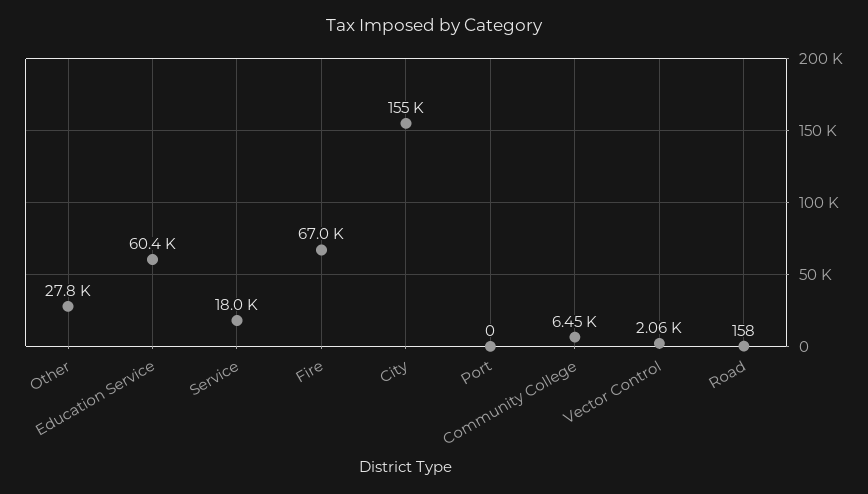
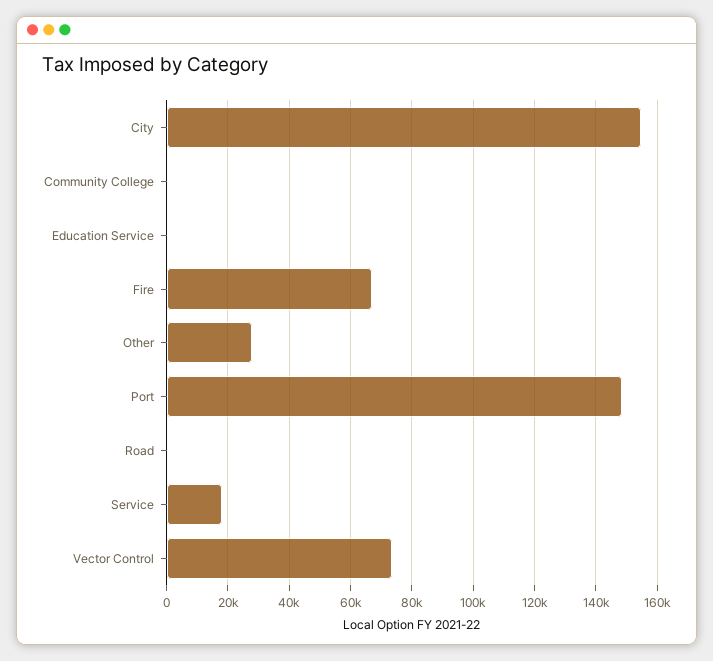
  {
    "Other": 27800,
-   "Education Service": 60400,
+   "Education Service": 0,
    "Service": 18000,
    "Fire": 67000,
    "City": 155000,
-   "Port": 0,
+   "Port": 148000,
-   "Community College": 6450,
+   "Community College": 0,
-   "Vector Control": 2060,
+   "Vector Control": 74000,
    "Road": 158
  }

